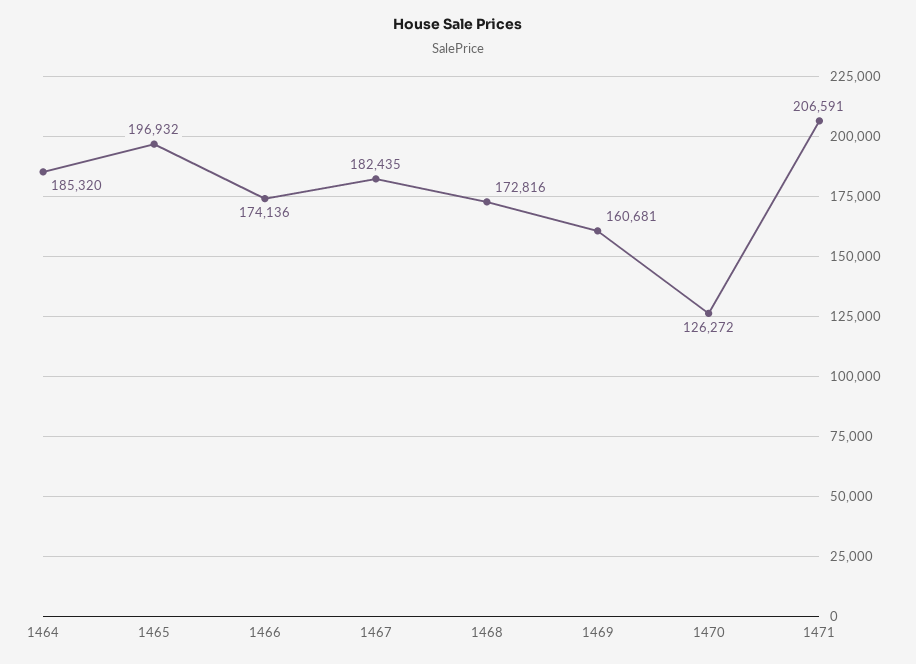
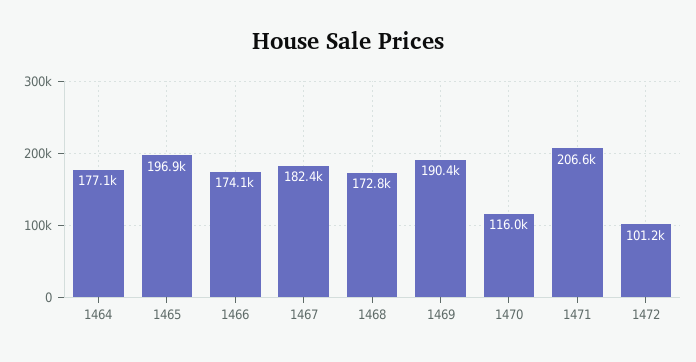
  {
-   "1464": 185320,
+   "1464": 177100,
    "1465": 196932,
    "1466": 174136,
    "1467": 182435,
    "1468": 172816,
-   "1469": 160681,
+   "1469": 190400,
-   "1470": 126272,
+   "1470": 116000,
-   "1471": 206591
+   "1471": 206591,
+   "1472": 101200
  }

